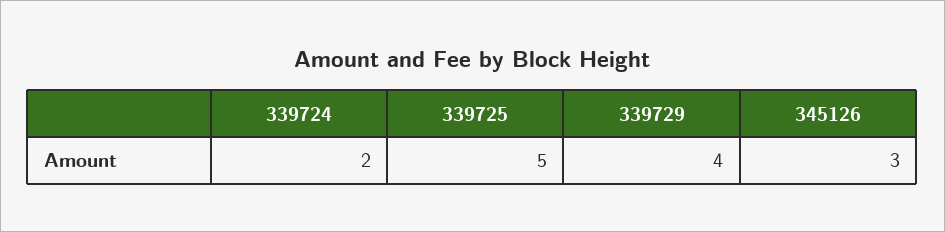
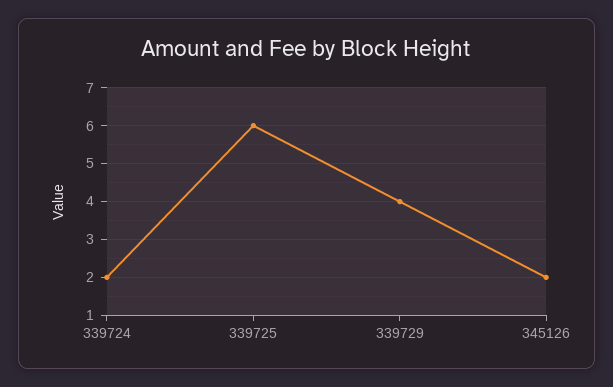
  {
    "339724": 2,
-   "339725": 5,
+   "339725": 6,
    "339729": 4,
-   "345126": 3
+   "345126": 2
  }

